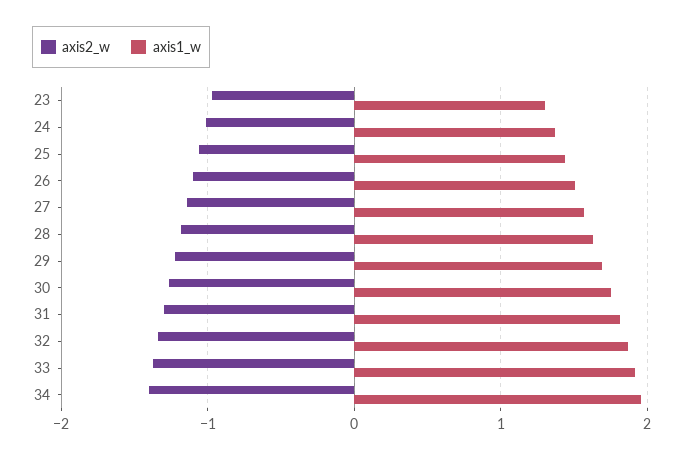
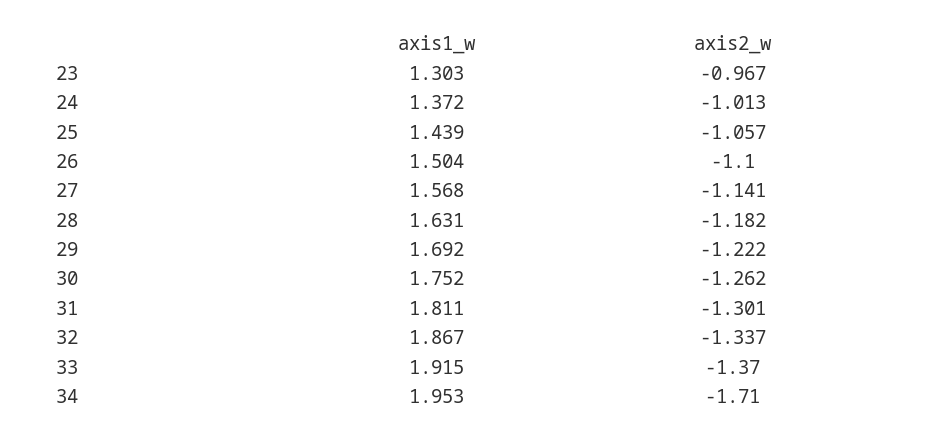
  {
    "axis2_w": {
      "23": -0.967,
      "24": -1.013,
      "25": -1.057,
      "26": -1.1,
      "27": -1.141,
      "28": -1.182,
      "29": -1.222,
      "30": -1.262,
      "31": -1.301,
      "32": -1.337,
      "33": -1.37,
-     "34": -1.4
+     "34": -1.71
    },
    "axis1_w": {
      "23": 1.303,
      "24": 1.372,
      "25": 1.439,
      "26": 1.504,
      "27": 1.568,
      "28": 1.631,
      "29": 1.692,
      "30": 1.752,
      "31": 1.811,
      "32": 1.867,
      "33": 1.915,
      "34": 1.953
    }
  }

